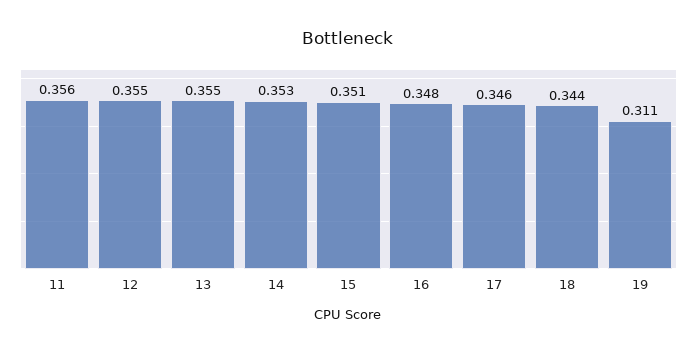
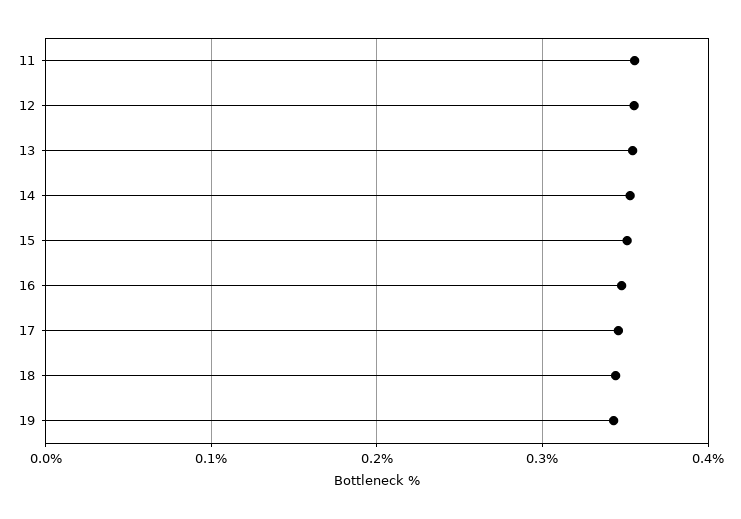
  {
    "11": 0.356,
    "12": 0.355,
    "13": 0.355,
    "14": 0.353,
    "15": 0.351,
    "16": 0.348,
    "17": 0.346,
    "18": 0.344,
-   "19": 0.311
+   "19": 0.34
  }

